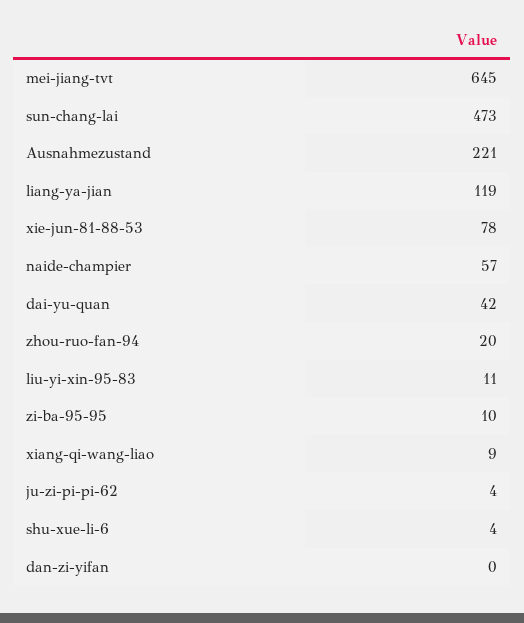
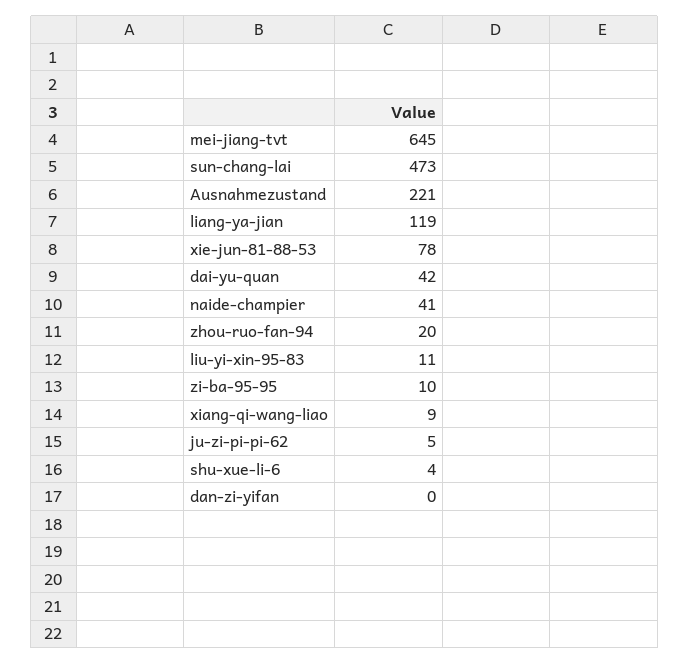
  {
    "mei-jiang-tvt": 645,
    "sun-chang-lai": 473,
    "Ausnahmezustand": 221,
    "liang-ya-jian": 119,
    "xie-jun-81-88-53": 78,
-   "naide-champier": 57,
+   "naide-champier": 41,
    "dai-yu-quan": 42,
    "zhou-ruo-fan-94": 20,
    "liu-yi-xin-95-83": 11,
    "zi-ba-95-95": 10,
    "xiang-qi-wang-liao": 9,
-   "ju-zi-pi-pi-62": 4,
+   "ju-zi-pi-pi-62": 5,
    "shu-xue-li-6": 4,
    "dan-zi-yifan": 0
  }

